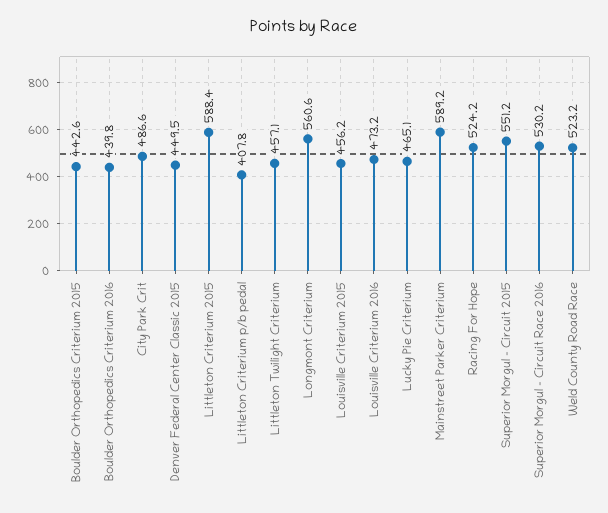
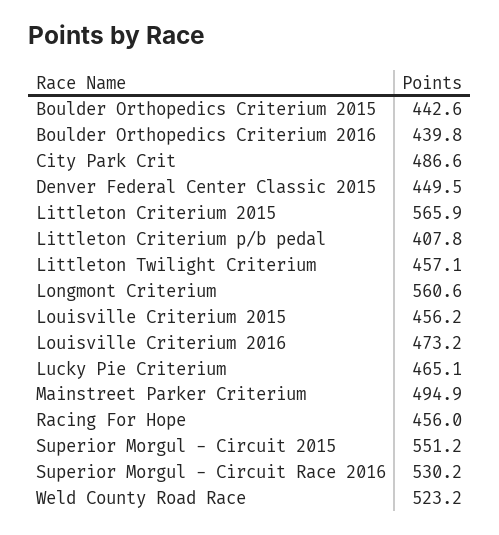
  {
    "Boulder Orthopedics Criterium 2015": 442.6,
    "Boulder Orthopedics Criterium 2016": 439.8,
    "City Park Crit": 486.6,
    "Denver Federal Center Classic 2015": 449.5,
-   "Littleton Criterium 2015": 588.4,
+   "Littleton Criterium 2015": 565.9,
    "Littleton Criterium p/b pedal": 407.8,
    "Littleton Twilight Criterium": 457.1,
    "Longmont Criterium": 560.6,
    "Louisville Criterium 2015": 456.2,
    "Louisville Criterium 2016": 473.2,
    "Lucky Pie Criterium": 465.1,
-   "Mainstreet Parker Criterium": 589.2,
+   "Mainstreet Parker Criterium": 494.9,
-   "Racing For Hope": 524.2,
+   "Racing For Hope": 456,
    "Superior Morgul - Circuit 2015": 551.2,
    "Superior Morgul - Circuit Race 2016": 530.2,
    "Weld County Road Race": 523.2
  }

